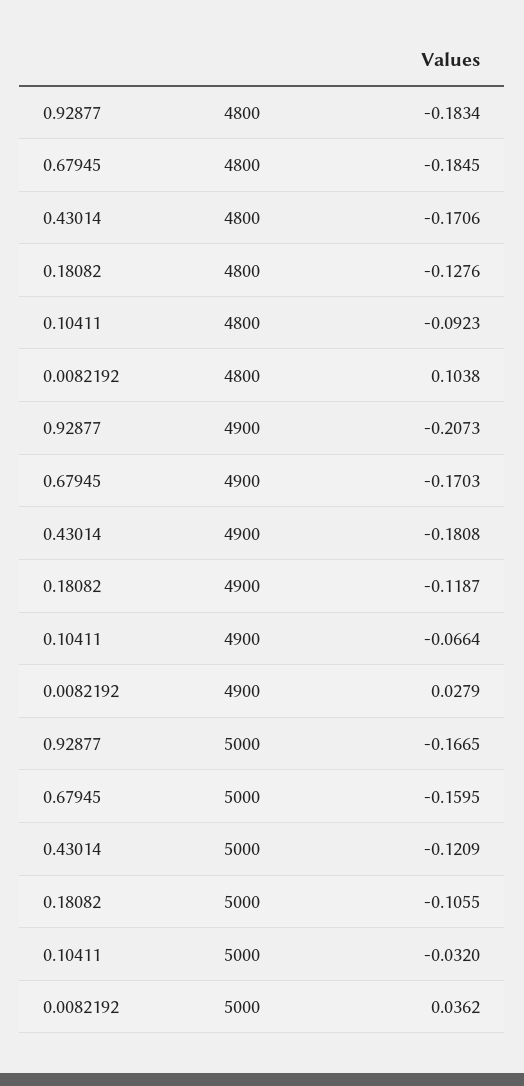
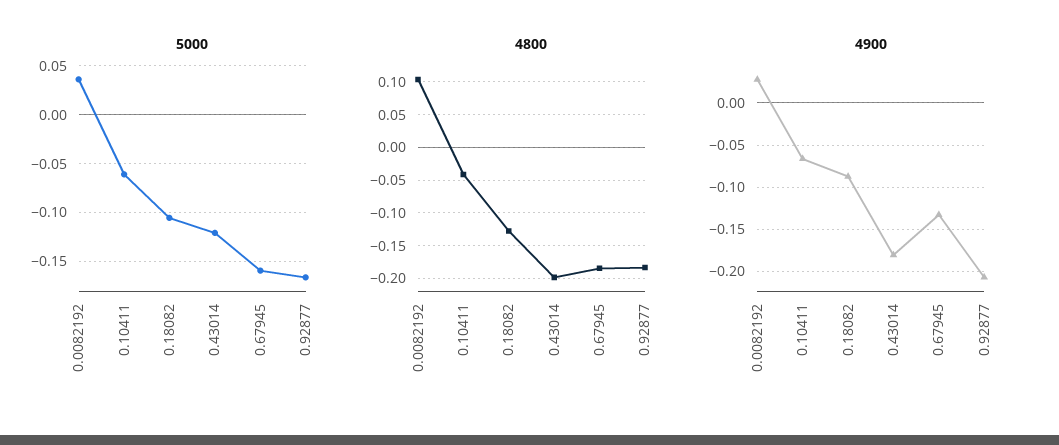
  {
    "4800": {
      "0.92877": -0.1834,
      "0.67945": -0.1845,
-     "0.43014": -0.1706,
+     "0.43014": -0.2,
      "0.18082": -0.1276,
-     "0.10411": -0.0923,
+     "0.10411": -0.04,
      "0.0082192": 0.1038
    },
    "4900": {
      "0.92877": -0.2073,
-     "0.67945": -0.1703,
+     "0.67945": -0.13,
      "0.43014": -0.1808,
-     "0.18082": -0.1187,
+     "0.18082": -0.09,
      "0.10411": -0.0664,
      "0.0082192": 0.0279
    },
    "5000": {
      "0.92877": -0.1665,
      "0.67945": -0.1595,
      "0.43014": -0.1209,
      "0.18082": -0.1055,
-     "0.10411": -0.032,
+     "0.10411": -0.06,
      "0.0082192": 0.0362
    }
  }

